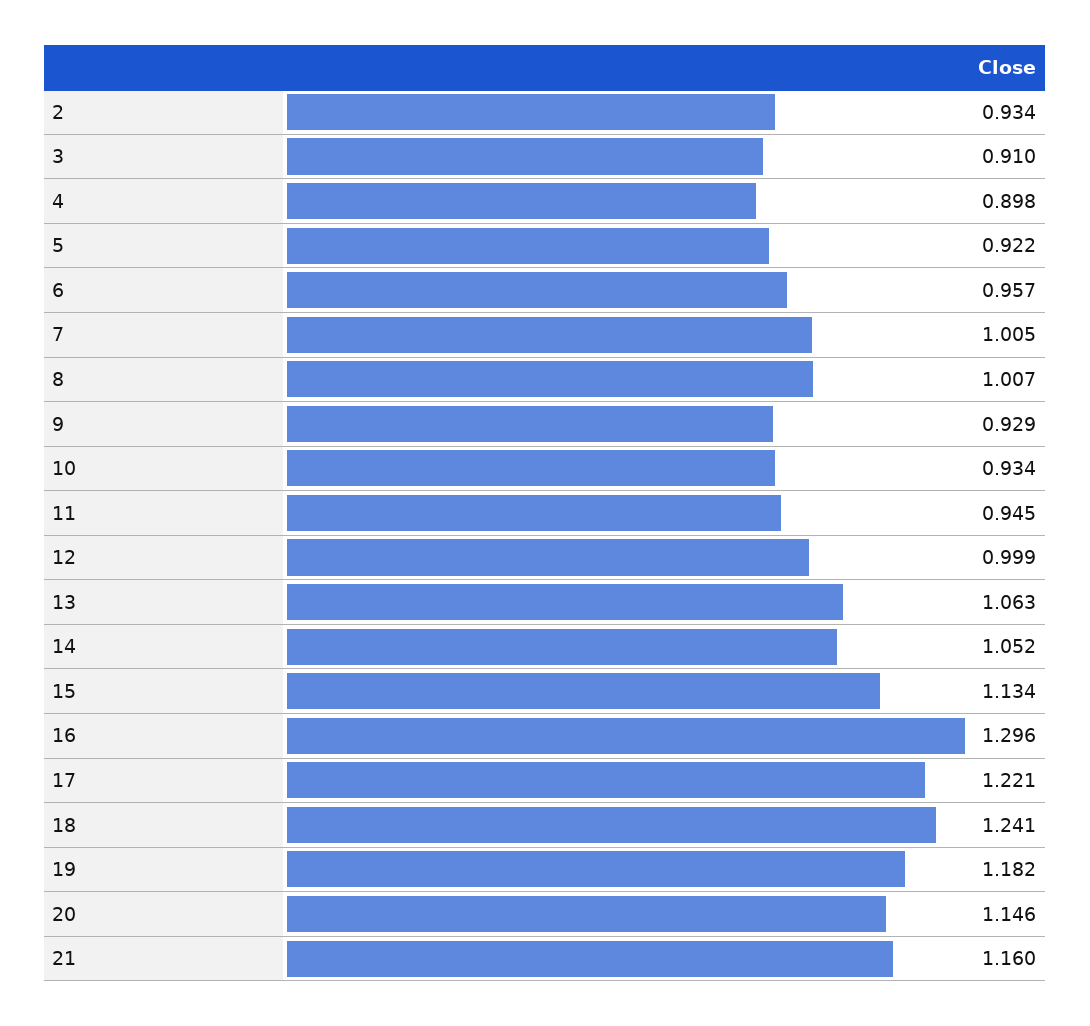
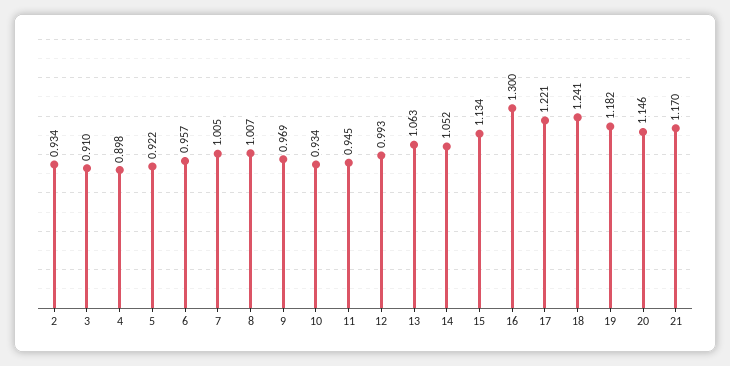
  {
    "2": 0.934,
    "3": 0.91,
    "4": 0.898,
    "5": 0.922,
    "6": 0.957,
    "7": 1.005,
    "8": 1.007,
-   "9": 0.929,
+   "9": 0.969,
    "10": 0.934,
    "11": 0.945,
-   "12": 0.999,
+   "12": 0.993,
    "13": 1.063,
    "14": 1.052,
    "15": 1.134,
-   "16": 1.296,
+   "16": 1.3,
    "17": 1.221,
    "18": 1.241,
    "19": 1.182,
    "20": 1.146,
-   "21": 1.16
+   "21": 1.17
  }

